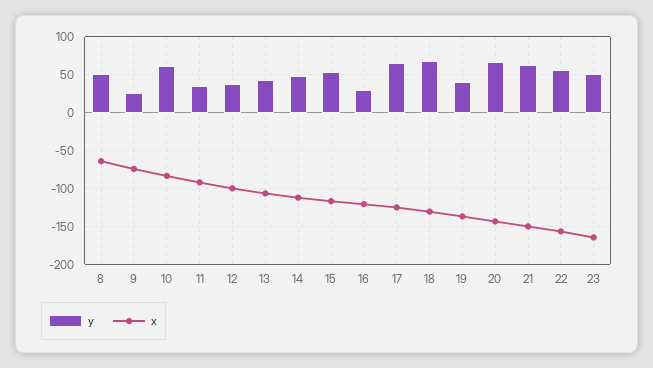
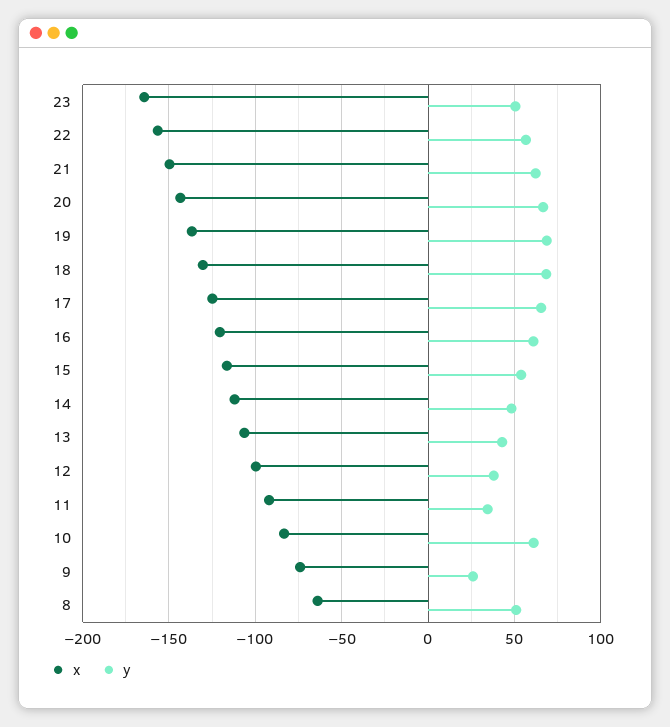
  {
    "y": {
      "8": 50,
      "9": 25,
      "10": 60,
      "11": 35,
      "12": 40,
      "13": 45,
      "14": 50,
      "15": 55,
-     "16": 30,
+     "16": 60,
      "17": 65,
      "18": 70,
-     "19": 40,
+     "19": 70,
      "20": 65,
      "21": 60,
      "22": 55,
      "23": 50
    },
    "x": {
      "8": -65,
      "9": -75,
      "10": -85,
      "11": -90,
      "12": -100,
      "13": -105,
      "14": -110,
      "15": -115,
      "16": -120,
      "17": -125,
      "18": -130,
      "19": -135,
      "20": -145,
      "21": -150,
      "22": -155,
      "23": -165
    }
  }

